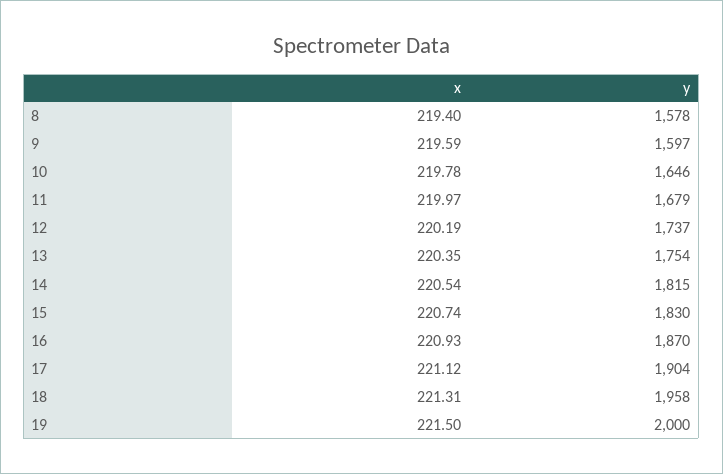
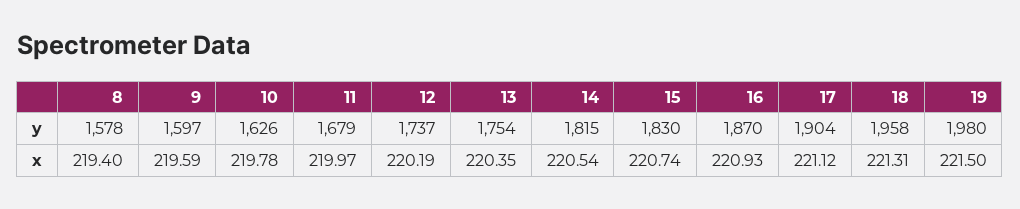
  {
    "x": {
      "8": 219.4,
      "9": 219.59,
      "10": 219.78,
      "11": 219.97,
      "12": 220.19,
      "13": 220.35,
      "14": 220.54,
      "15": 220.74,
      "16": 220.93,
      "17": 221.12,
      "18": 221.31,
      "19": 221.5
    },
    "y": {
      "8": 1578,
      "9": 1597,
-     "10": 1646,
+     "10": 1626,
      "11": 1679,
      "12": 1737,
      "13": 1754,
      "14": 1815,
      "15": 1830,
      "16": 1870,
      "17": 1904,
      "18": 1958,
-     "19": 2000
+     "19": 1980
    }
  }

